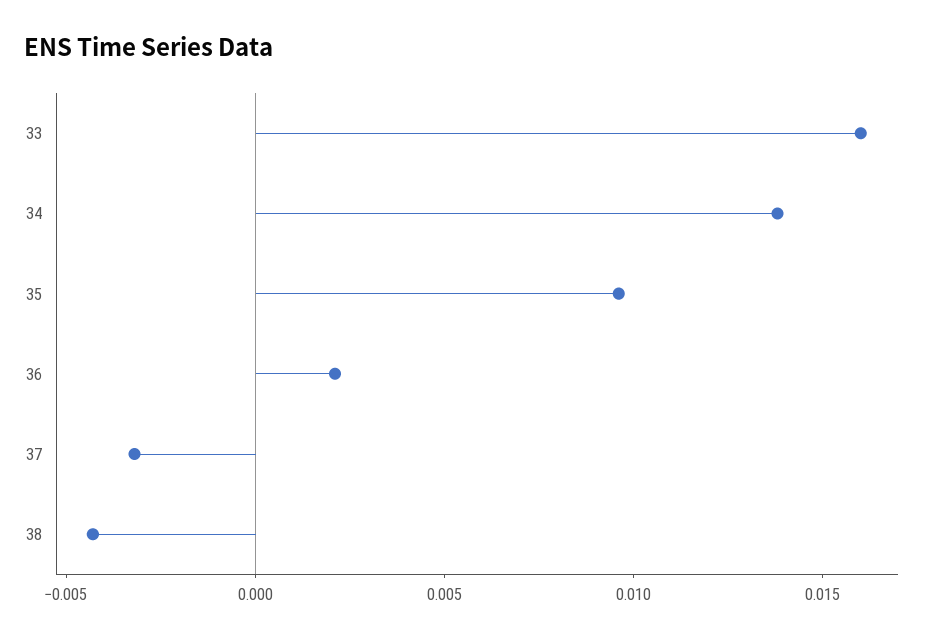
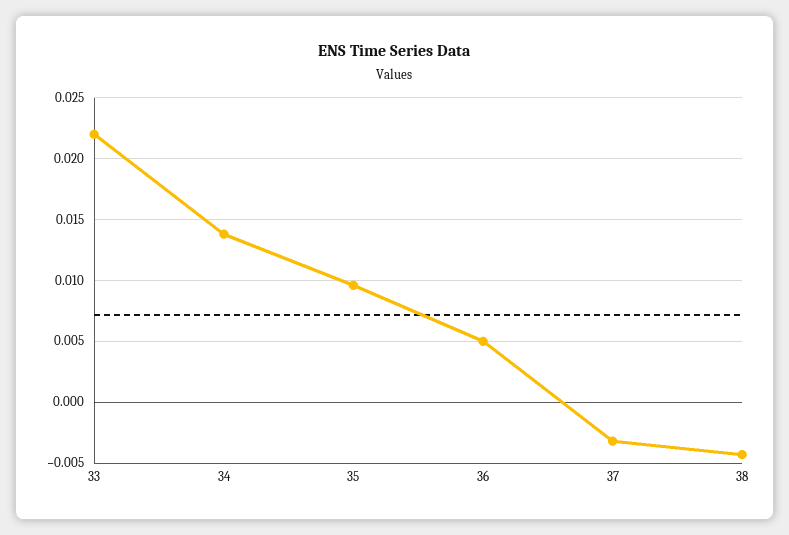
  {
-   "33": 0.016,
+   "33": 0.022,
    "34": 0.014,
    "35": 0.0095,
-   "36": 0.002,
+   "36": 0.005,
    "37": -0.003,
    "38": -0.0045
  }

